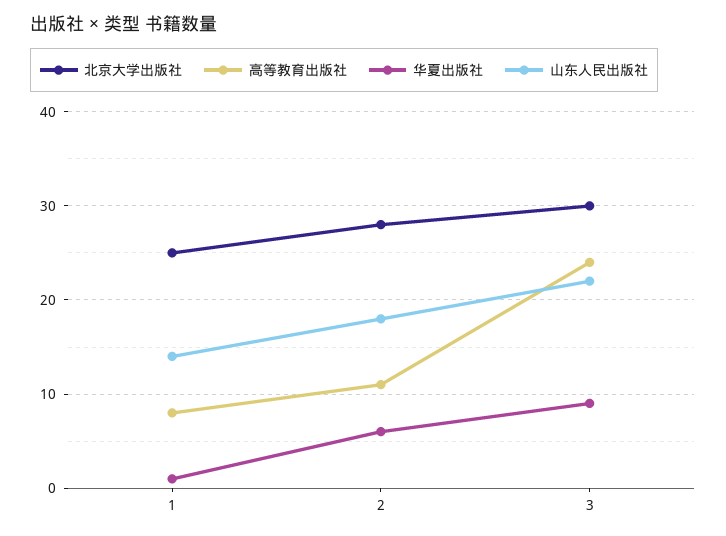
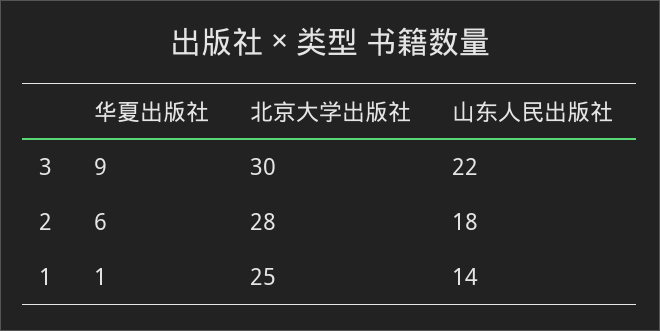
  {
    "北京大学出版社": {
      "1": 25,
      "2": 28,
      "3": 30
    },
-   "高等教育出版社": {
-     "1": 8,
-     "2": 11,
-     "3": 24
-   },
    "华夏出版社": {
      "1": 1,
      "2": 6,
      "3": 9
    },
    "山东人民出版社": {
      "1": 14,
      "2": 18,
      "3": 22
    }
  }

